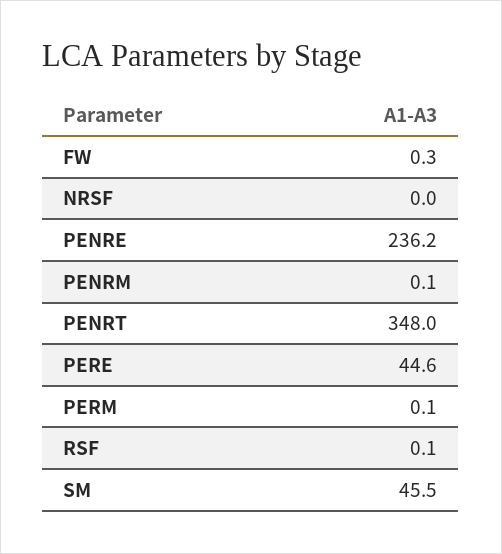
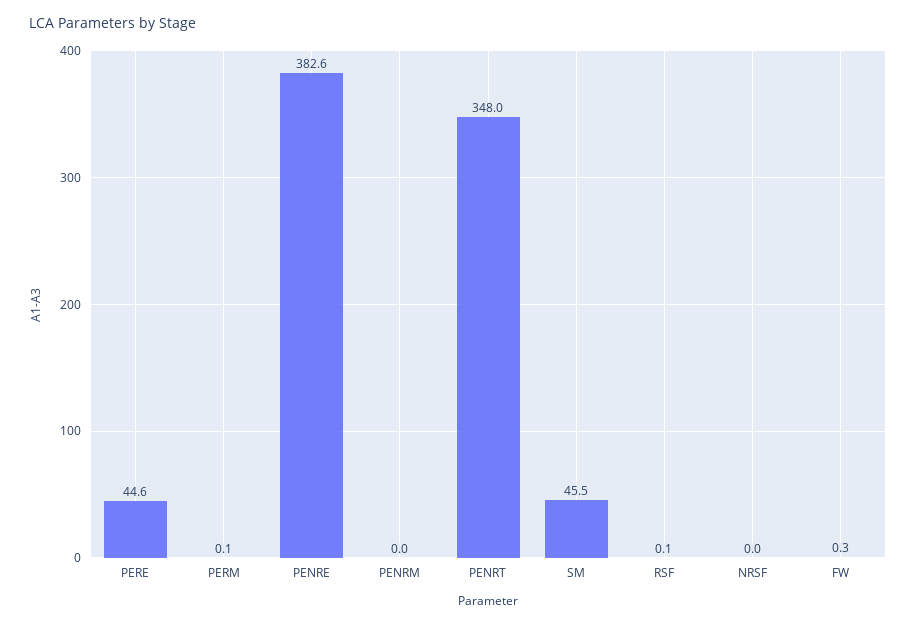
  {
    "FW": 0.3,
    "NRSF": 0,
-   "PENRE": 236.2,
+   "PENRE": 382.6,
-   "PENRM": 0.1,
+   "PENRM": 0,
    "PENRT": 348,
    "PERE": 44.6,
    "PERM": 0.1,
    "RSF": 0.1,
    "SM": 45.5
  }

